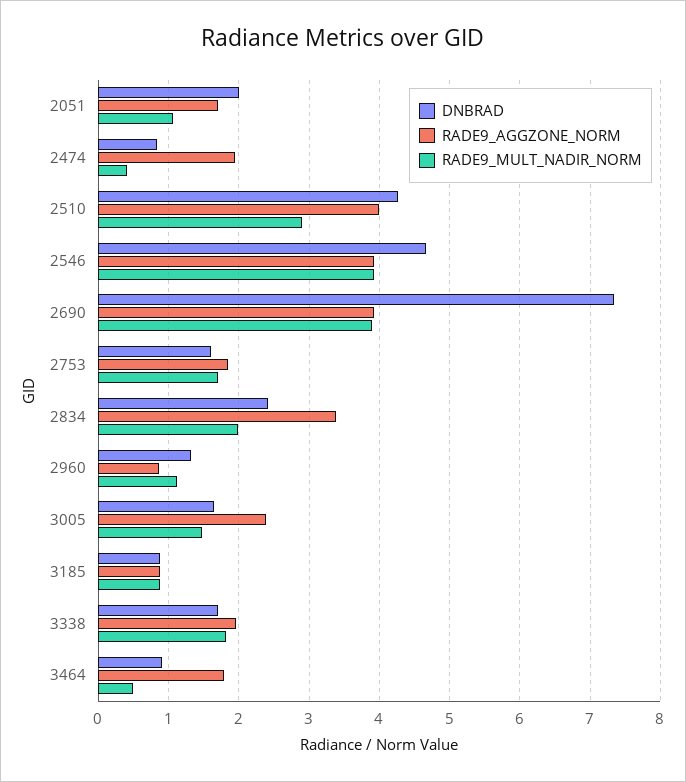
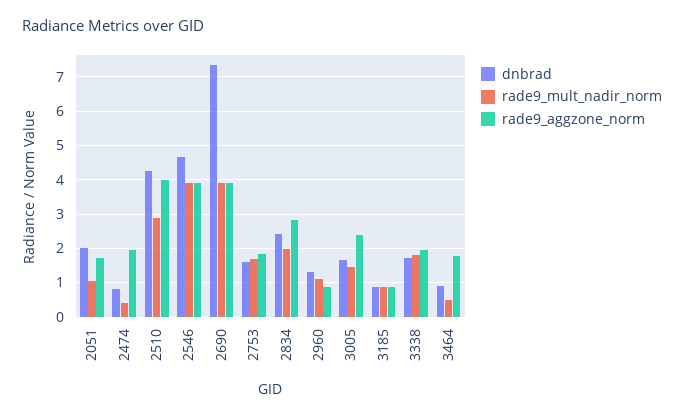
  {
    "DNBRAD": {
      "2051": 2,
      "2474": 0.8,
      "2510": 4.3,
      "2546": 4.7,
      "2690": 7.3,
      "2753": 1.6,
      "2834": 2.4,
      "2960": 1.3,
      "3005": 1.7,
      "3185": 0.9,
      "3338": 1.7,
      "3464": 0.9
    },
    "RADE9_AGGZONE_NORM": {
      "2051": 1.7,
      "2474": 1.9,
      "2510": 4,
      "2546": 3.9,
      "2690": 3.9,
      "2753": 1.8,
-     "2834": 3.4,
+     "2834": 2.8,
      "2960": 0.9,
      "3005": 2.4,
      "3185": 0.9,
      "3338": 2,
      "3464": 1.8
    },
    "RADE9_MULT_NADIR_NORM": {
      "2051": 1.1,
      "2474": 0.4,
      "2510": 2.9,
      "2546": 3.9,
      "2690": 3.9,
      "2753": 1.7,
      "2834": 2,
      "2960": 1.1,
      "3005": 1.5,
      "3185": 0.9,
      "3338": 1.8,
      "3464": 0.5
    }
  }

